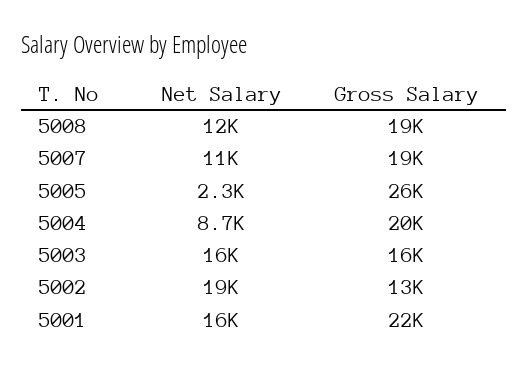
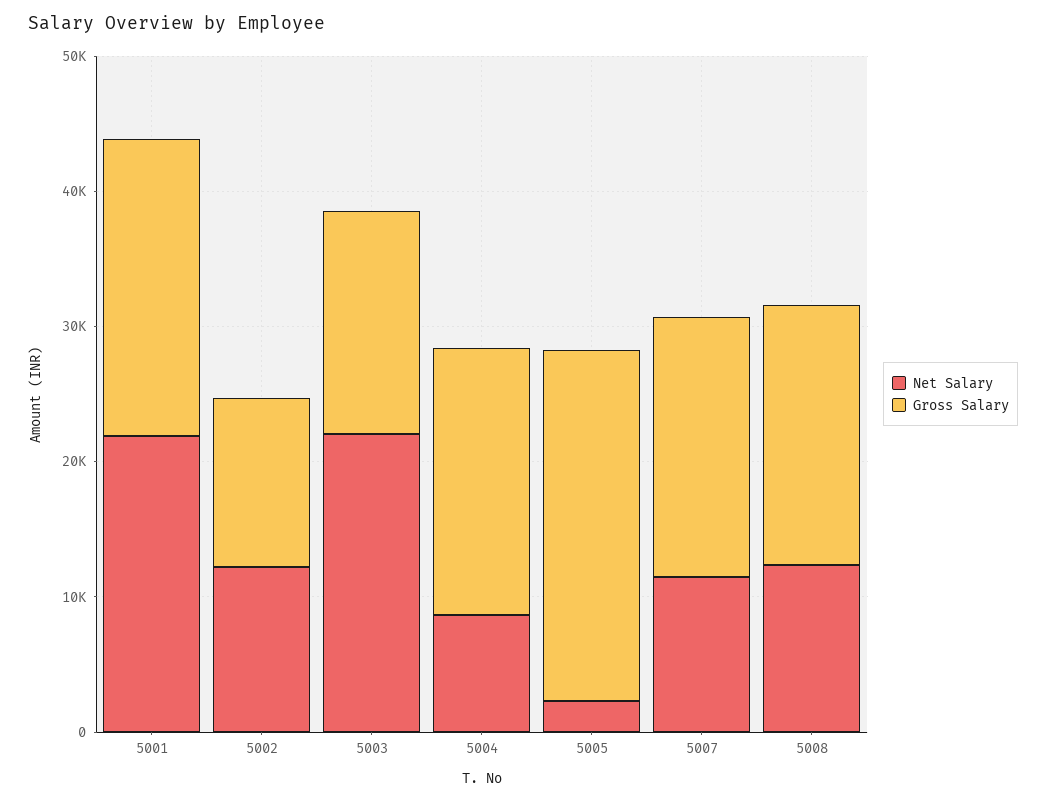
  {
    "Net Salary": {
      "5008": 12000,
      "5007": 11000,
      "5005": 2300,
      "5004": 8700,
-     "5003": 16000,
+     "5003": 22000,
-     "5002": 19000,
+     "5002": 12000,
-     "5001": 16000
+     "5001": 22000
    },
    "Gross Salary": {
      "5008": 19000,
      "5007": 19000,
      "5005": 26000,
      "5004": 20000,
      "5003": 16000,
      "5002": 13000,
      "5001": 22000
    }
  }

